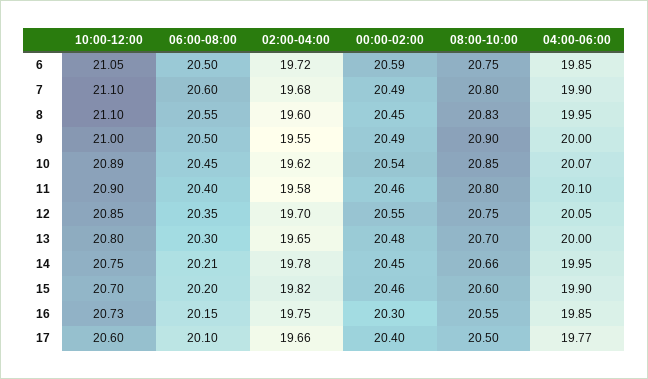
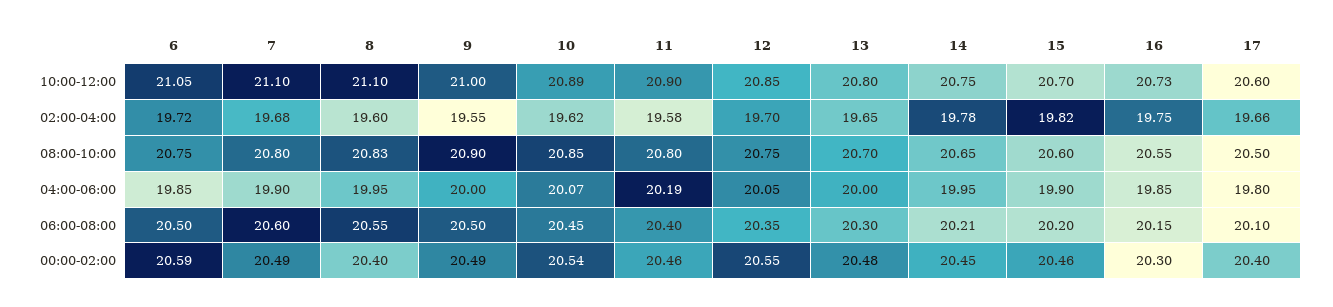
  {
    "10:00-12:00": {
      "6": 21.05,
      "7": 21.1,
      "8": 21.1,
      "9": 21,
      "10": 20.89,
      "11": 20.9,
      "12": 20.85,
      "13": 20.8,
      "14": 20.75,
      "15": 20.7,
      "16": 20.73,
      "17": 20.6
    },
    "06:00-08:00": {
      "6": 20.5,
      "7": 20.6,
      "8": 20.55,
      "9": 20.5,
      "10": 20.45,
      "11": 20.4,
      "12": 20.35,
      "13": 20.3,
      "14": 20.21,
      "15": 20.2,
      "16": 20.15,
      "17": 20.1
    },
    "02:00-04:00": {
      "6": 19.72,
      "7": 19.68,
      "8": 19.6,
      "9": 19.55,
      "10": 19.62,
      "11": 19.58,
      "12": 19.7,
      "13": 19.65,
      "14": 19.78,
      "15": 19.82,
      "16": 19.75,
      "17": 19.66
    },
    "00:00-02:00": {
      "6": 20.59,
      "7": 20.49,
-     "8": 20.45,
+     "8": 20.4,
      "9": 20.49,
      "10": 20.54,
      "11": 20.46,
      "12": 20.55,
      "13": 20.48,
      "14": 20.45,
      "15": 20.46,
      "16": 20.3,
      "17": 20.4
    },
    "08:00-10:00": {
      "6": 20.75,
      "7": 20.8,
      "8": 20.83,
      "9": 20.9,
      "10": 20.85,
      "11": 20.8,
      "12": 20.75,
      "13": 20.7,
-     "14": 20.66,
+     "14": 20.65,
      "15": 20.6,
      "16": 20.55,
      "17": 20.5
    },
    "04:00-06:00": {
      "6": 19.85,
      "7": 19.9,
      "8": 19.95,
      "9": 20,
      "10": 20.07,
-     "11": 20.1,
+     "11": 20.19,
      "12": 20.05,
      "13": 20,
      "14": 19.95,
      "15": 19.9,
      "16": 19.85,
-     "17": 19.77
+     "17": 19.8
    }
  }

